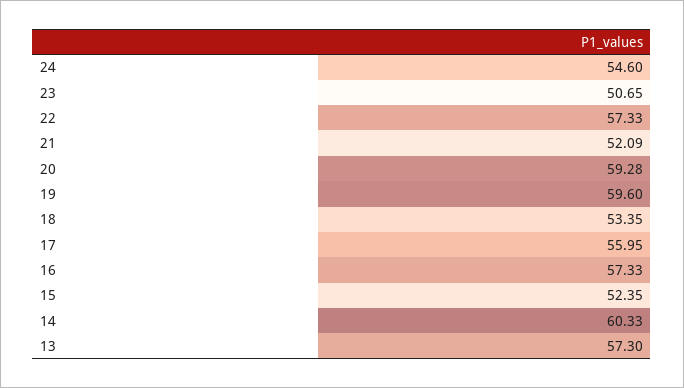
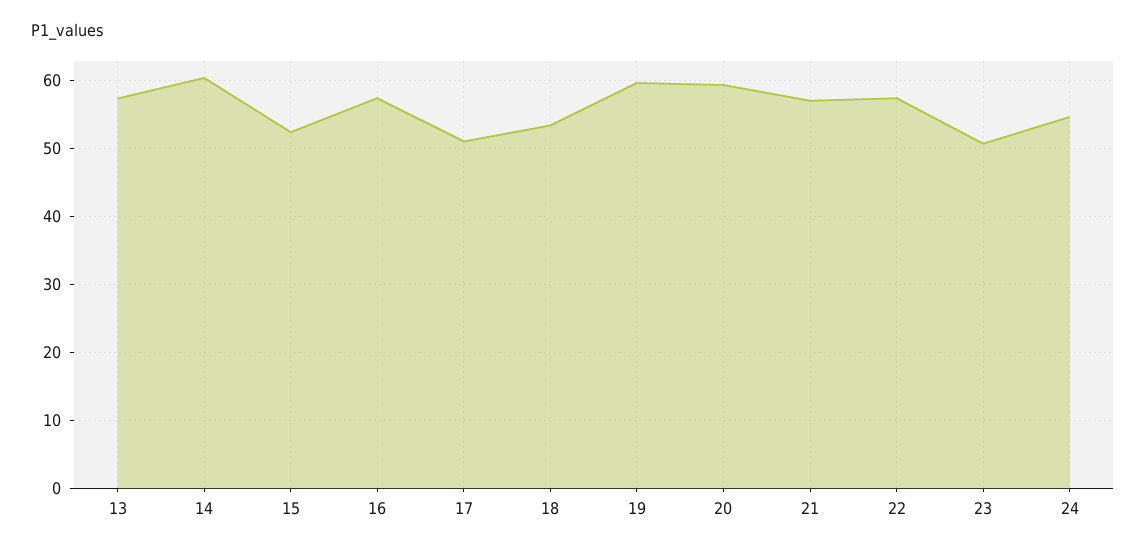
  {
    "24": 54.6,
    "23": 50.65,
    "22": 57.33,
-   "21": 52.09,
+   "21": 57,
    "20": 59.28,
    "19": 59.6,
    "18": 53.35,
-   "17": 55.95,
+   "17": 51,
    "16": 57.33,
    "15": 52.35,
    "14": 60.33,
    "13": 57.3
  }

